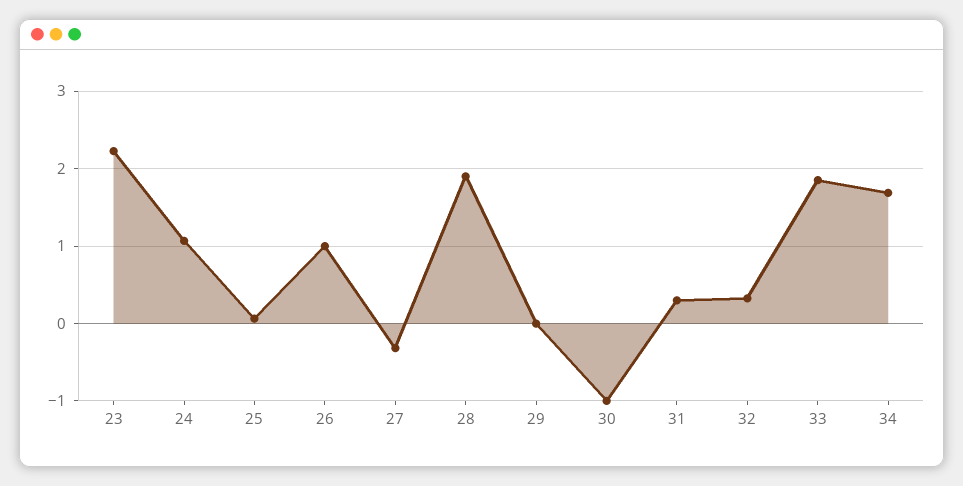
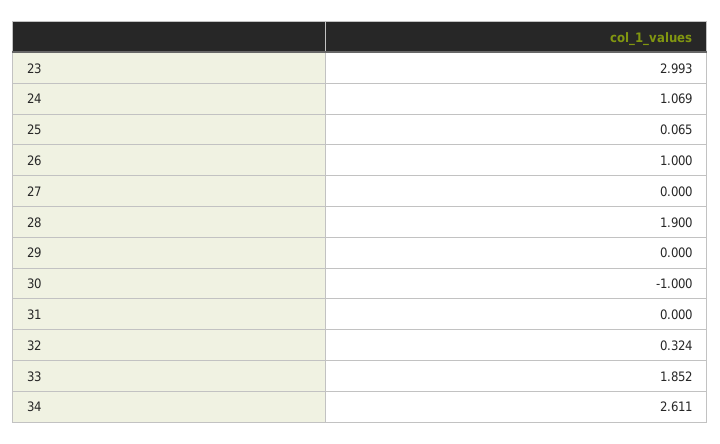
  {
-   "23": 2.2,
+   "23": 2.993,
    "24": 1.069,
    "25": 0.065,
    "26": 1,
-   "27": -0.3,
+   "27": 0,
    "28": 1.9,
    "29": 0,
    "30": -1,
-   "31": 0.3,
+   "31": 0,
    "32": 0.324,
    "33": 1.852,
-   "34": 1.7
+   "34": 2.611
  }

